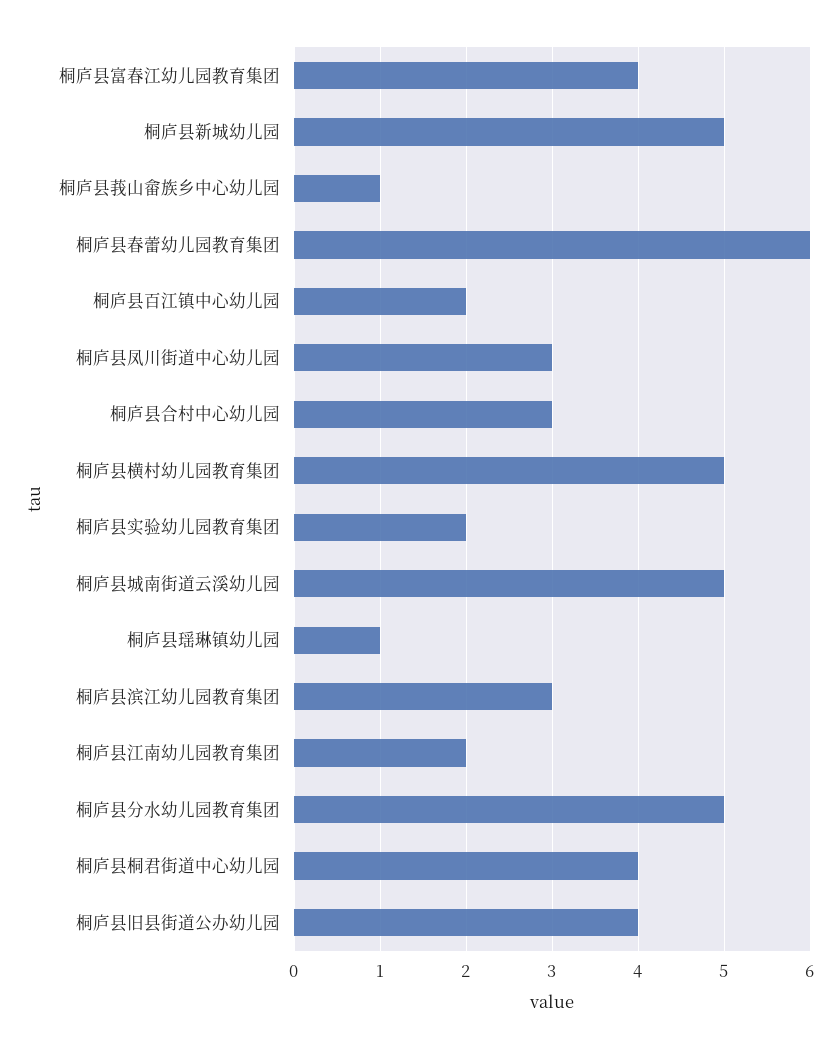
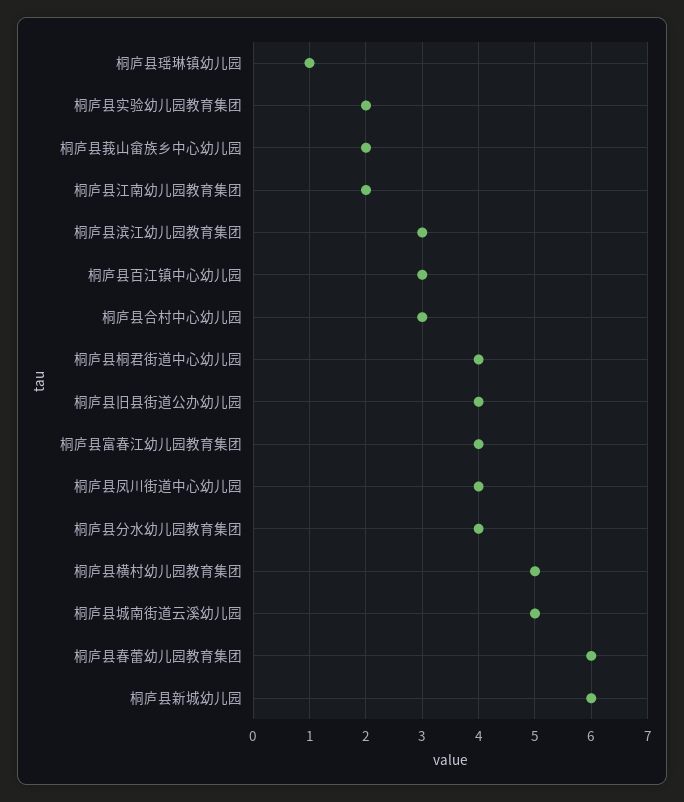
  {
    "桐庐县富春江幼儿园教育集团": 4,
-   "桐庐县新城幼儿园": 5,
+   "桐庐县新城幼儿园": 6,
-   "桐庐县莪山畲族乡中心幼儿园": 1,
+   "桐庐县莪山畲族乡中心幼儿园": 2,
    "桐庐县春蕾幼儿园教育集团": 6,
-   "桐庐县百江镇中心幼儿园": 2,
+   "桐庐县百江镇中心幼儿园": 3,
-   "桐庐县凤川街道中心幼儿园": 3,
+   "桐庐县凤川街道中心幼儿园": 4,
    "桐庐县合村中心幼儿园": 3,
    "桐庐县横村幼儿园教育集团": 5,
    "桐庐县实验幼儿园教育集团": 2,
    "桐庐县城南街道云溪幼儿园": 5,
    "桐庐县瑶琳镇幼儿园": 1,
    "桐庐县滨江幼儿园教育集团": 3,
    "桐庐县江南幼儿园教育集团": 2,
-   "桐庐县分水幼儿园教育集团": 5,
+   "桐庐县分水幼儿园教育集团": 4,
    "桐庐县桐君街道中心幼儿园": 4,
    "桐庐县旧县街道公办幼儿园": 4
  }

